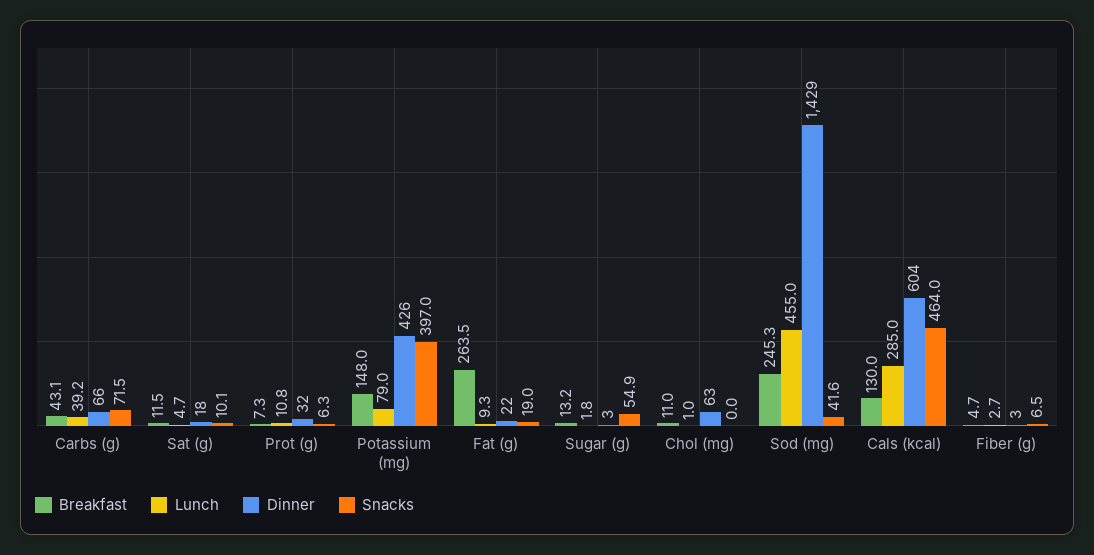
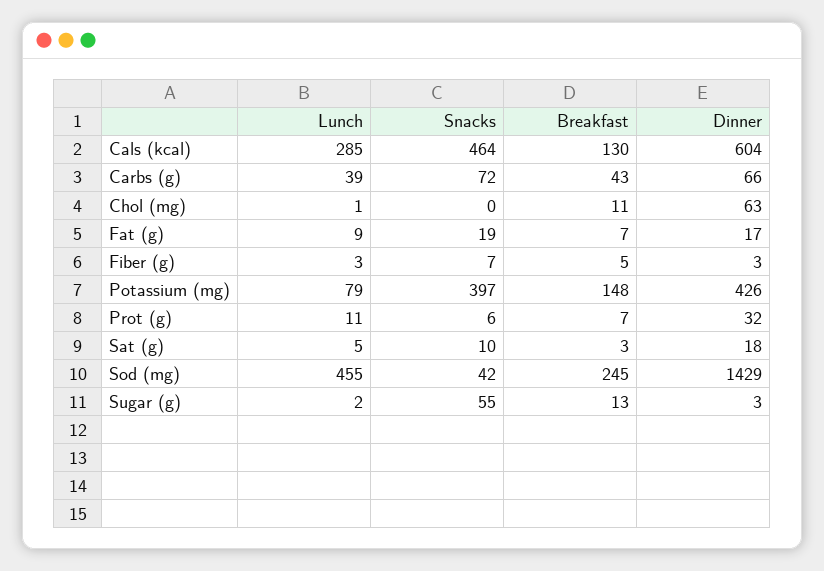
  {
    "Breakfast": {
      "Carbs (g)": 43.1,
-     "Sat (g)": 11.5,
+     "Sat (g)": 3,
      "Prot (g)": 7.3,
      "Potassium (mg)": 148,
-     "Fat (g)": 263.5,
+     "Fat (g)": 7,
      "Sugar (g)": 13.2,
      "Chol (mg)": 11,
      "Sod (mg)": 245.3,
      "Cals (kcal)": 130,
      "Fiber (g)": 4.7
    },
    "Lunch": {
      "Carbs (g)": 39.2,
      "Sat (g)": 4.7,
      "Prot (g)": 10.8,
      "Potassium (mg)": 79,
      "Fat (g)": 9.3,
      "Sugar (g)": 1.8,
      "Chol (mg)": 1,
      "Sod (mg)": 455,
      "Cals (kcal)": 285,
      "Fiber (g)": 2.7
    },
    "Dinner": {
      "Carbs (g)": 66,
      "Sat (g)": 18,
      "Prot (g)": 32,
      "Potassium (mg)": 426,
-     "Fat (g)": 22,
+     "Fat (g)": 17,
      "Sugar (g)": 3,
      "Chol (mg)": 63,
      "Sod (mg)": 1429,
      "Cals (kcal)": 604,
      "Fiber (g)": 3
    },
    "Snacks": {
      "Carbs (g)": 71.5,
      "Sat (g)": 10.1,
      "Prot (g)": 6.3,
      "Potassium (mg)": 397,
      "Fat (g)": 19,
      "Sugar (g)": 54.9,
      "Chol (mg)": 0,
      "Sod (mg)": 41.6,
      "Cals (kcal)": 464,
      "Fiber (g)": 6.5
    }
  }

